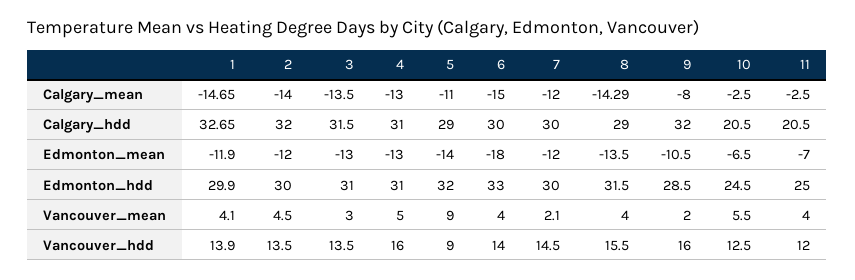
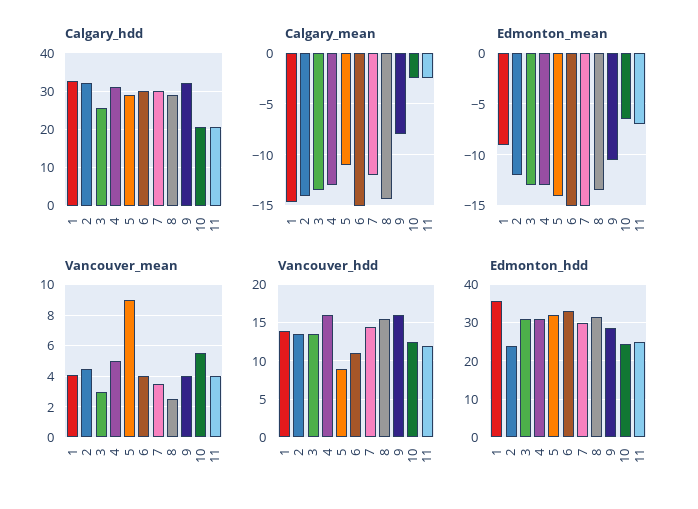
  {
    "Calgary_mean": {
      "1": -14.65,
      "2": -14,
      "3": -13.5,
      "4": -13,
      "5": -11,
      "6": -15,
      "7": -12,
      "8": -14.29,
      "9": -8,
      "10": -2.5,
      "11": -2.5
    },
    "Calgary_hdd": {
      "1": 32.65,
      "2": 32,
-     "3": 31.5,
+     "3": 26,
      "4": 31,
      "5": 29,
      "6": 30,
      "7": 30,
      "8": 29,
      "9": 32,
      "10": 20.5,
      "11": 20.5
    },
    "Edmonton_mean": {
-     "1": -11.9,
+     "1": -9,
      "2": -12,
      "3": -13,
      "4": -13,
      "5": -14,
-     "6": -18,
+     "6": -15,
-     "7": -12,
+     "7": -15,
      "8": -13.5,
      "9": -10.5,
      "10": -6.5,
      "11": -7
    },
    "Edmonton_hdd": {
-     "1": 29.9,
+     "1": 36,
-     "2": 30,
+     "2": 24,
      "3": 31,
      "4": 31,
      "5": 32,
      "6": 33,
      "7": 30,
      "8": 31.5,
      "9": 28.5,
      "10": 24.5,
      "11": 25
    },
    "Vancouver_mean": {
      "1": 4.1,
      "2": 4.5,
      "3": 3,
      "4": 5,
      "5": 9,
      "6": 4,
-     "7": 2.1,
+     "7": 3.5,
-     "8": 4,
+     "8": 2.5,
-     "9": 2,
+     "9": 4,
      "10": 5.5,
      "11": 4
    },
    "Vancouver_hdd": {
      "1": 13.9,
      "2": 13.5,
      "3": 13.5,
      "4": 16,
      "5": 9,
-     "6": 14,
+     "6": 11,
      "7": 14.5,
      "8": 15.5,
      "9": 16,
      "10": 12.5,
      "11": 12
    }
  }

